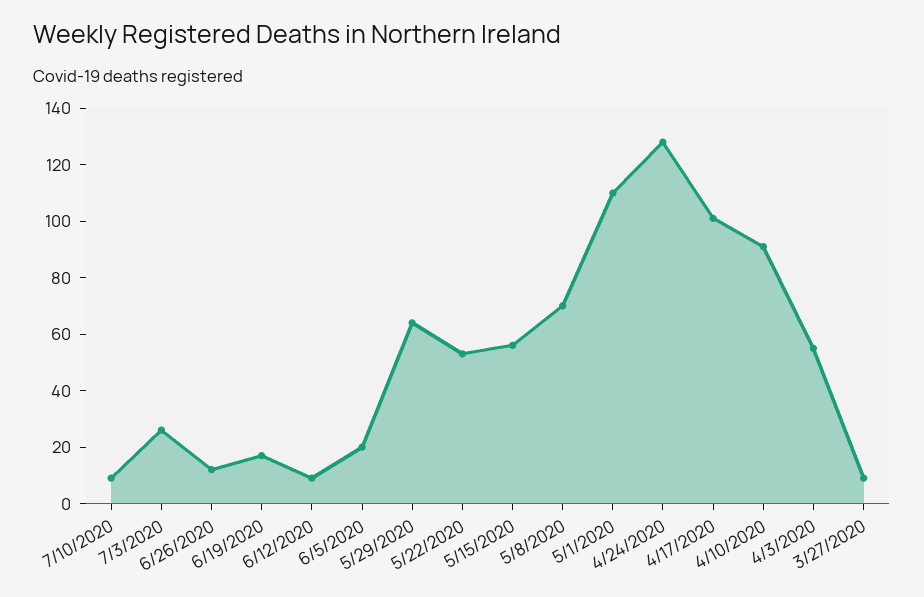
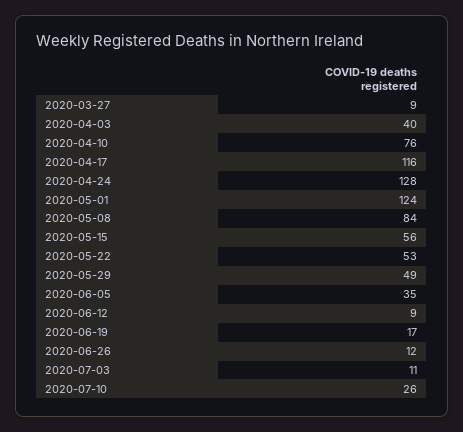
  {
-   "7/10/2020": 10,
+   "7/10/2020": 26,
-   "7/3/2020": 25,
+   "7/3/2020": 11,
    "6/26/2020": 12,
    "6/19/2020": 17,
    "6/12/2020": 9,
-   "6/5/2020": 20,
+   "6/5/2020": 35,
-   "5/29/2020": 65,
+   "5/29/2020": 49,
    "5/22/2020": 53,
    "5/15/2020": 56,
-   "5/8/2020": 70,
+   "5/8/2020": 84,
-   "5/1/2020": 110,
+   "5/1/2020": 124,
    "4/24/2020": 128,
-   "4/17/2020": 100,
+   "4/17/2020": 116,
-   "4/10/2020": 90,
+   "4/10/2020": 76,
-   "4/3/2020": 55,
+   "4/3/2020": 40,
    "3/27/2020": 9
  }

